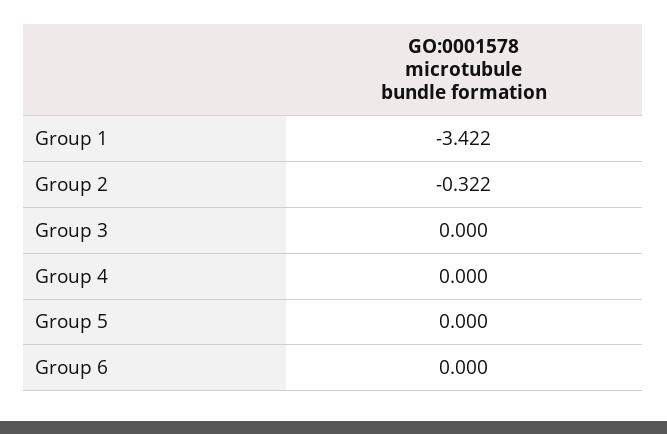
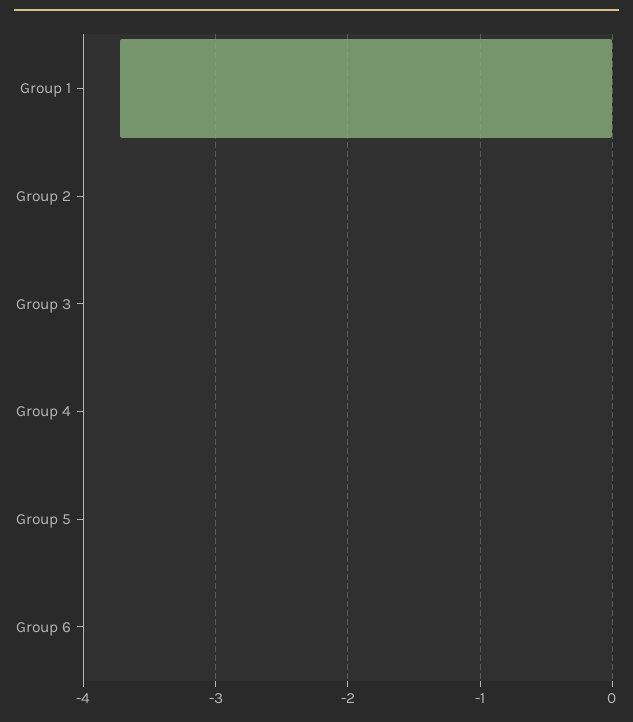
  {
-   "Group 1": -3.422,
+   "Group 1": -3.7,
-   "Group 2": -0.322,
+   "Group 2": 0,
    "Group 3": 0,
    "Group 4": 0,
    "Group 5": 0,
    "Group 6": 0
  }

